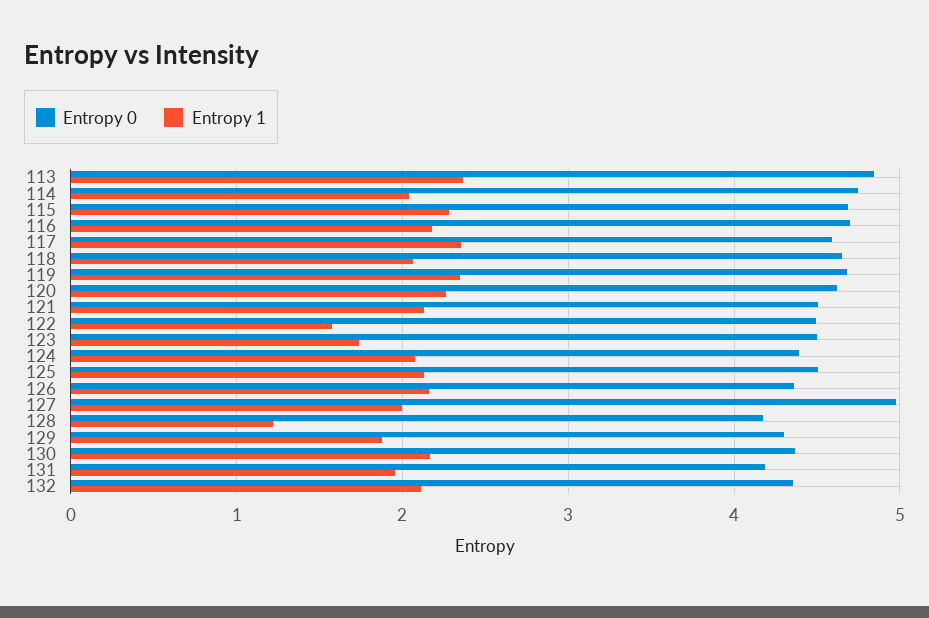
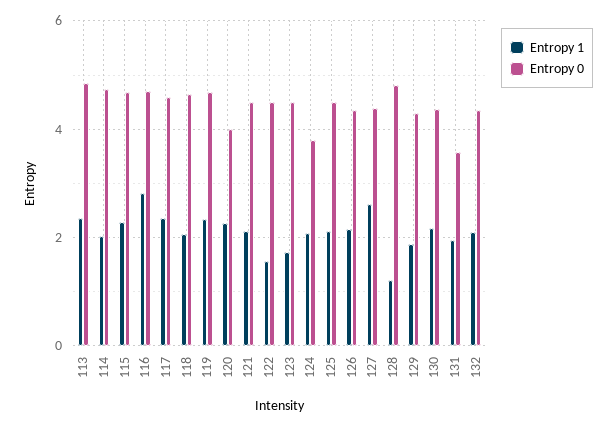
  {
    "Entropy 0": {
      "113": 4.8,
      "114": 4.7,
      "115": 4.7,
      "116": 4.7,
      "117": 4.6,
      "118": 4.7,
      "119": 4.7,
-     "120": 4.6,
+     "120": 4,
      "121": 4.5,
      "122": 4.5,
      "123": 4.5,
-     "124": 4.4,
+     "124": 3.8,
      "125": 4.5,
      "126": 4.4,
-     "127": 5,
+     "127": 4.4,
-     "128": 4.2,
+     "128": 4.8,
      "129": 4.3,
      "130": 4.4,
-     "131": 4.2,
+     "131": 3.6,
      "132": 4.4
    },
    "Entropy 1": {
      "113": 2.4,
      "114": 2,
      "115": 2.3,
-     "116": 2.2,
+     "116": 2.8,
      "117": 2.4,
      "118": 2.1,
      "119": 2.3,
      "120": 2.3,
      "121": 2.1,
      "122": 1.6,
      "123": 1.7,
      "124": 2.1,
      "125": 2.1,
      "126": 2.2,
-     "127": 2,
+     "127": 2.6,
      "128": 1.2,
      "129": 1.9,
      "130": 2.2,
      "131": 2,
      "132": 2.1
    }
  }

